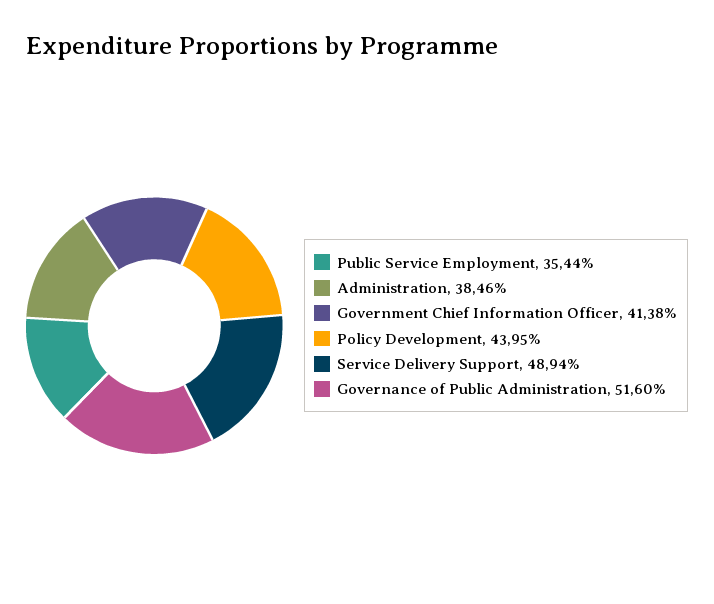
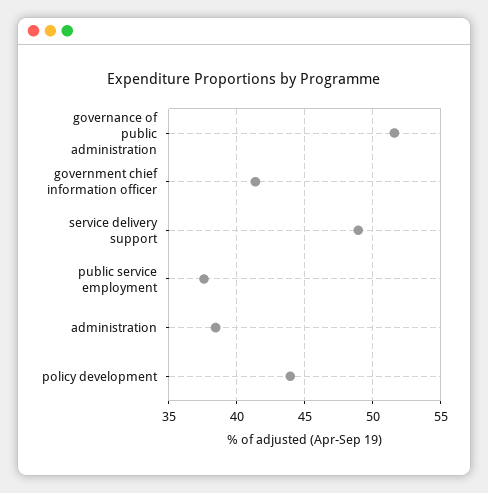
  {
-   "Public Service Employment": 35.44,
+   "Public Service Employment": 37.5,
    "Administration": 38.46,
    "Government Chief Information Officer": 41.38,
    "Policy Development": 43.95,
    "Service Delivery Support": 48.94,
    "Governance of Public Administration": 51.6
  }

